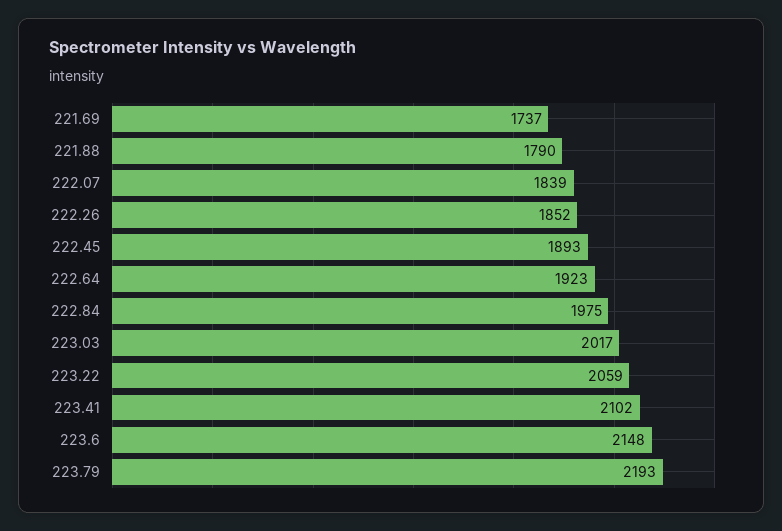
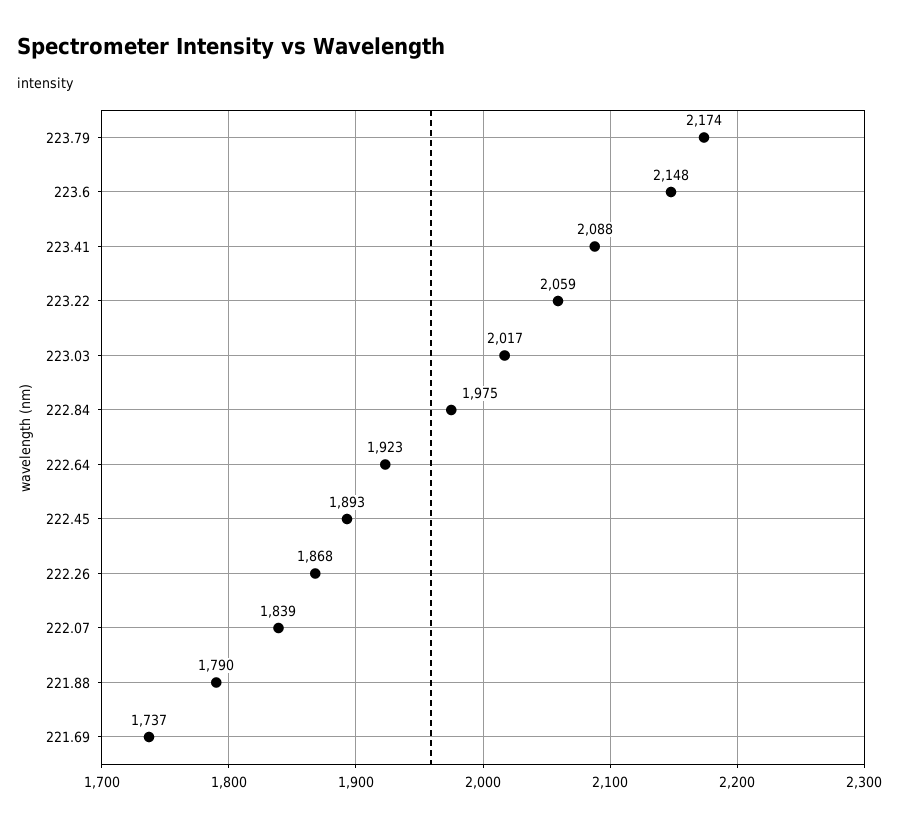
  {
    "221.69": 1737,
    "221.88": 1790,
    "222.07": 1839,
-   "222.26": 1852,
+   "222.26": 1868,
    "222.45": 1893,
    "222.64": 1923,
    "222.84": 1975,
    "223.03": 2017,
    "223.22": 2059,
-   "223.41": 2102,
+   "223.41": 2088,
    "223.6": 2148,
-   "223.79": 2193
+   "223.79": 2174
  }

